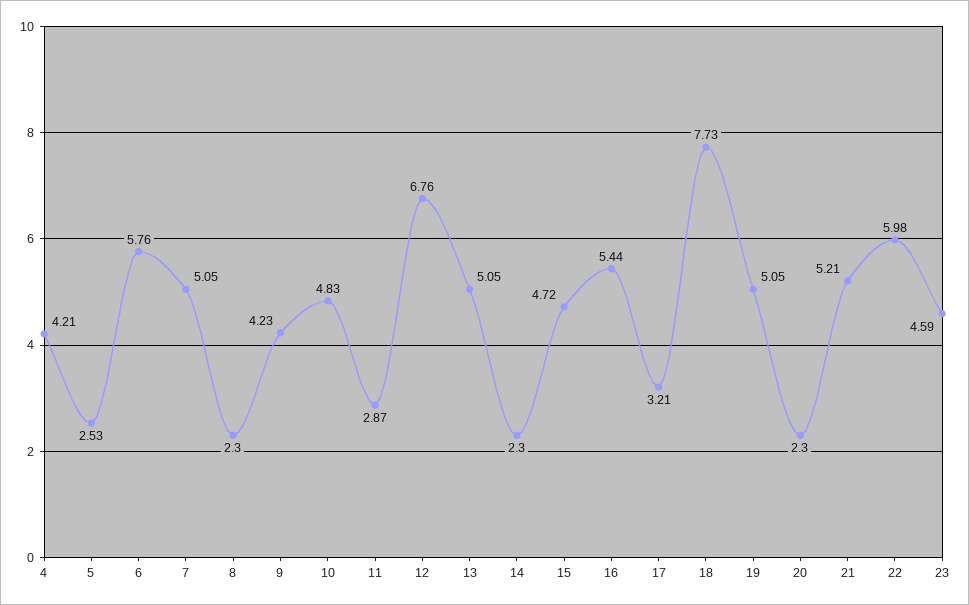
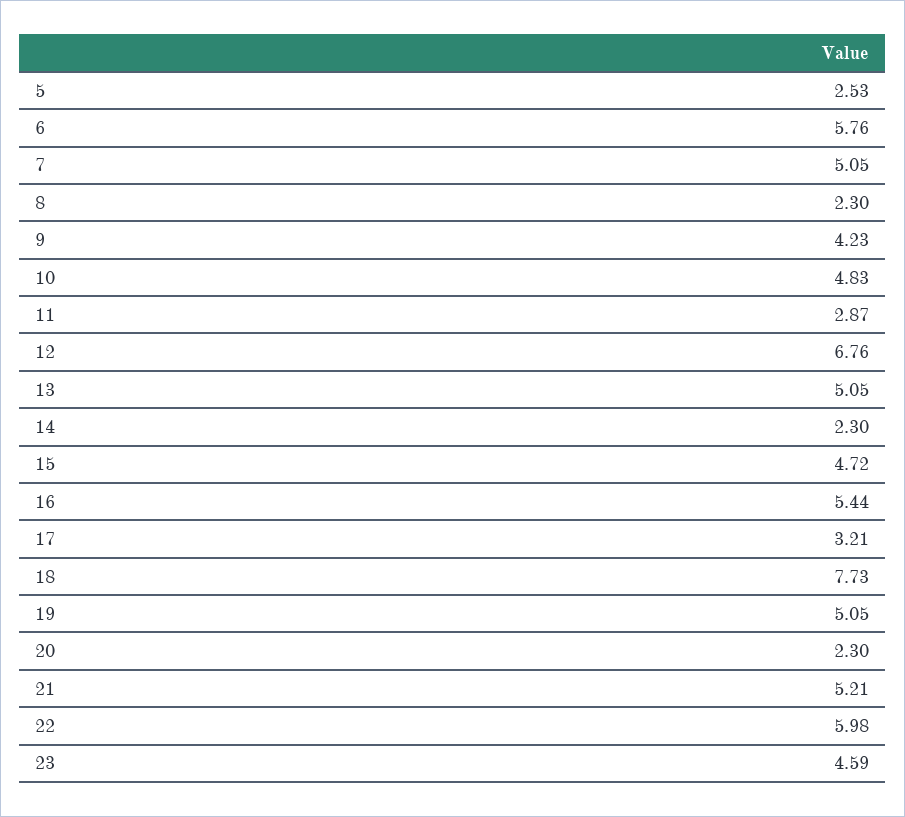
  {
-   "4": 4.21,
    "5": 2.53,
    "6": 5.76,
    "7": 5.05,
    "8": 2.3,
    "9": 4.23,
    "10": 4.83,
    "11": 2.87,
    "12": 6.76,
    "13": 5.05,
    "14": 2.3,
    "15": 4.72,
    "16": 5.44,
    "17": 3.21,
    "18": 7.73,
    "19": 5.05,
    "20": 2.3,
    "21": 5.21,
    "22": 5.98,
    "23": 4.59
  }

